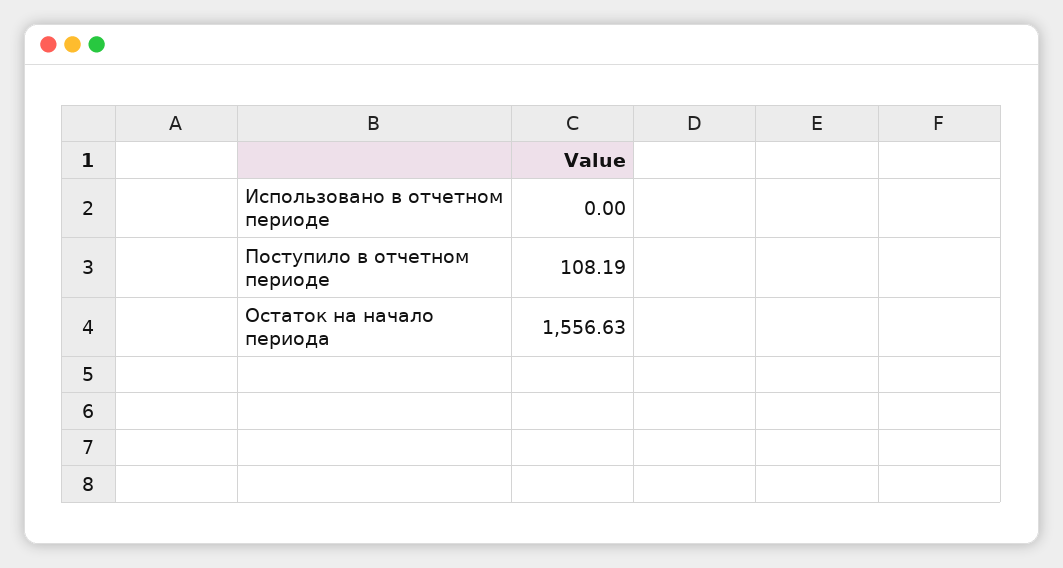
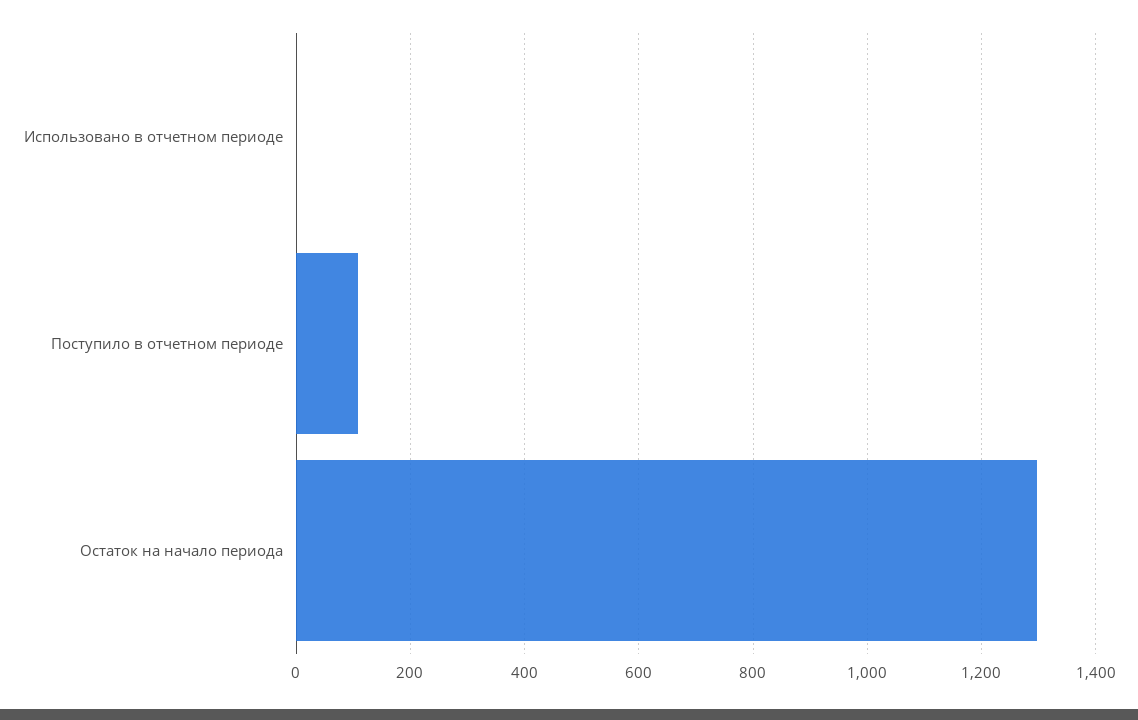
  {
    "Использовано в отчетном периоде": 0,
    "Поступило в отчетном периоде": 108.19,
-   "Остаток на начало периода": 1556.63
+   "Остаток на начало периода": 1300
  }

